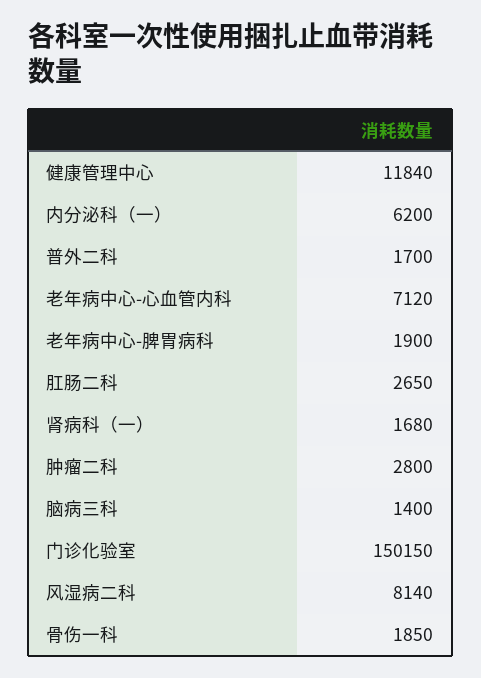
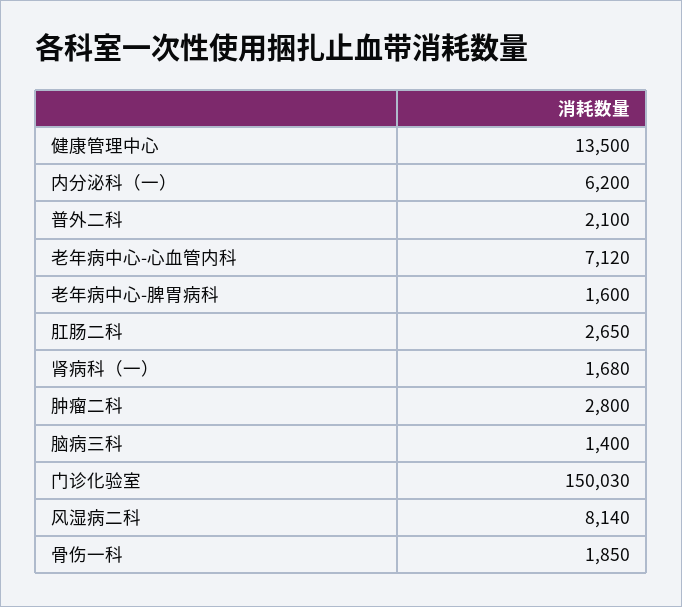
  {
-   "健康管理中心": 11840,
+   "健康管理中心": 13500,
    "内分泌科（一）": 6200,
-   "普外二科": 1700,
+   "普外二科": 2100,
    "老年病中心-心血管内科": 7120,
-   "老年病中心-脾胃病科": 1900,
+   "老年病中心-脾胃病科": 1600,
    "肛肠二科": 2650,
    "肾病科（一）": 1680,
    "肿瘤二科": 2800,
    "脑病三科": 1400,
-   "门诊化验室": 150150,
+   "门诊化验室": 150030,
    "风湿病二科": 8140,
    "骨伤一科": 1850
  }

